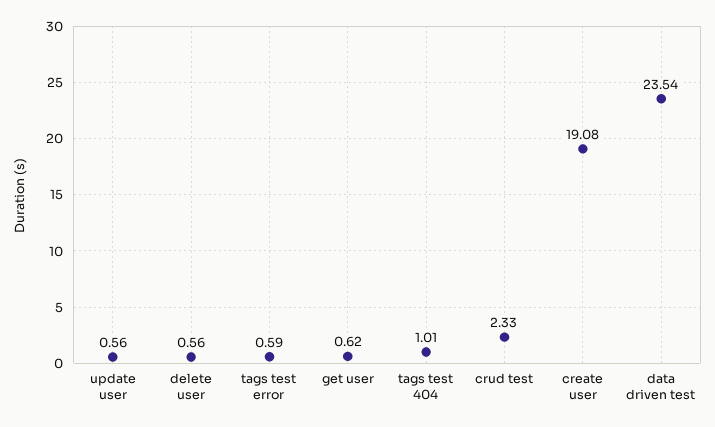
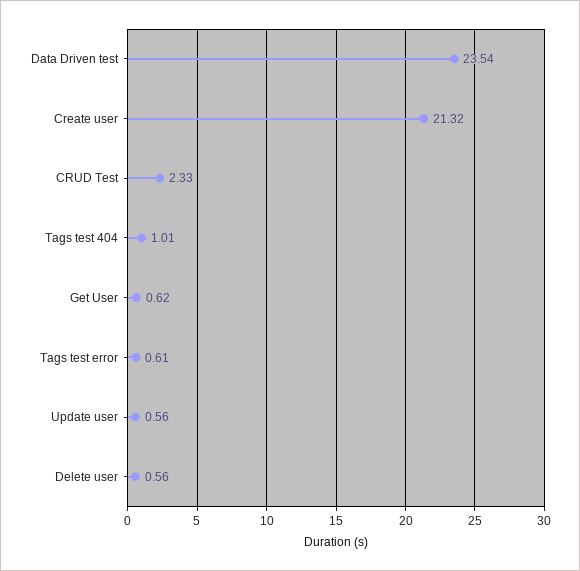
  {
    "update user": 0.56,
    "delete user": 0.56,
-   "tags test error": 0.59,
+   "tags test error": 0.61,
    "get user": 0.62,
    "tags test 404": 1.01,
    "crud test": 2.33,
-   "create user": 19.08,
+   "create user": 21.32,
    "data driven test": 23.54
  }

